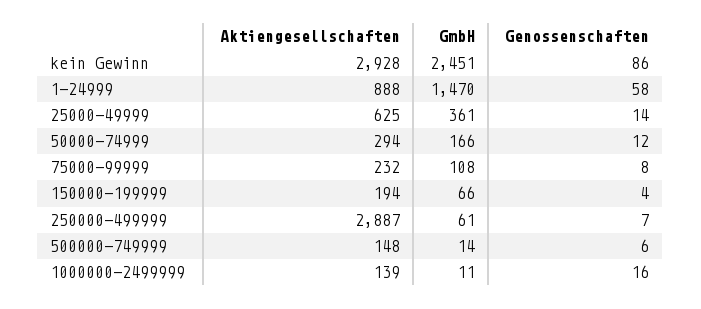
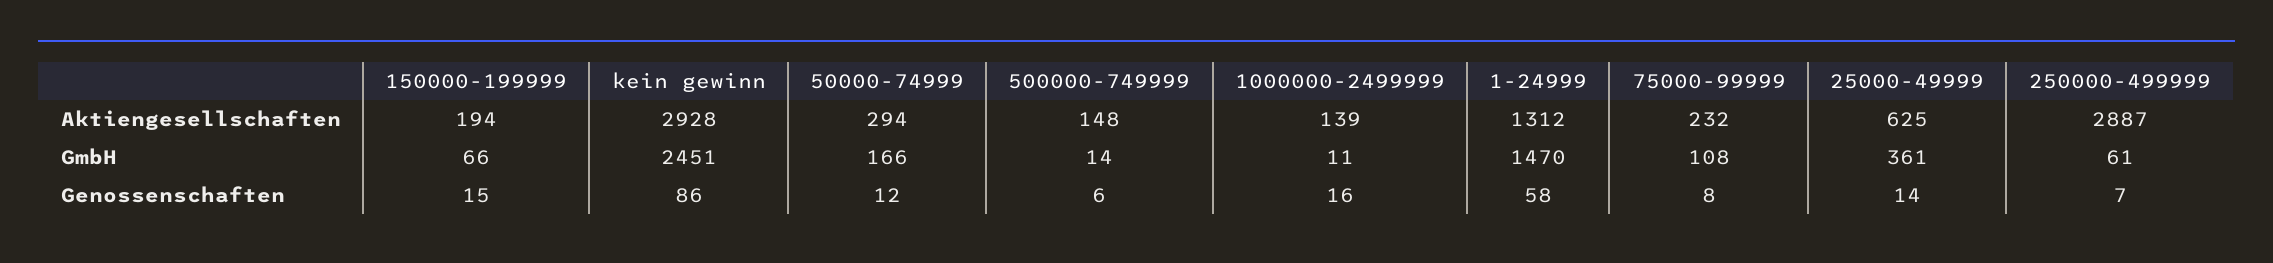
  {
    "Aktiengesellschaften": {
      "kein Gewinn": 2928,
-     "1-24999": 888,
+     "1-24999": 1312,
      "25000-49999": 625,
      "50000-74999": 294,
      "75000-99999": 232,
      "150000-199999": 194,
      "250000-499999": 2887,
      "500000-749999": 148,
      "1000000-2499999": 139
    },
    "GmbH": {
      "kein Gewinn": 2451,
      "1-24999": 1470,
      "25000-49999": 361,
      "50000-74999": 166,
      "75000-99999": 108,
      "150000-199999": 66,
      "250000-499999": 61,
      "500000-749999": 14,
      "1000000-2499999": 11
    },
    "Genossenschaften": {
      "kein Gewinn": 86,
      "1-24999": 58,
      "25000-49999": 14,
      "50000-74999": 12,
      "75000-99999": 8,
-     "150000-199999": 4,
+     "150000-199999": 15,
      "250000-499999": 7,
      "500000-749999": 6,
      "1000000-2499999": 16
    }
  }

